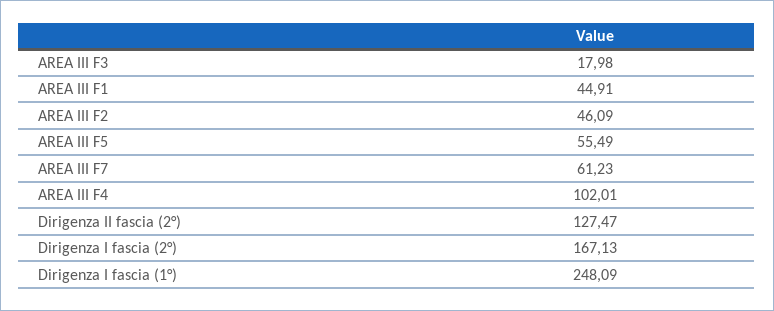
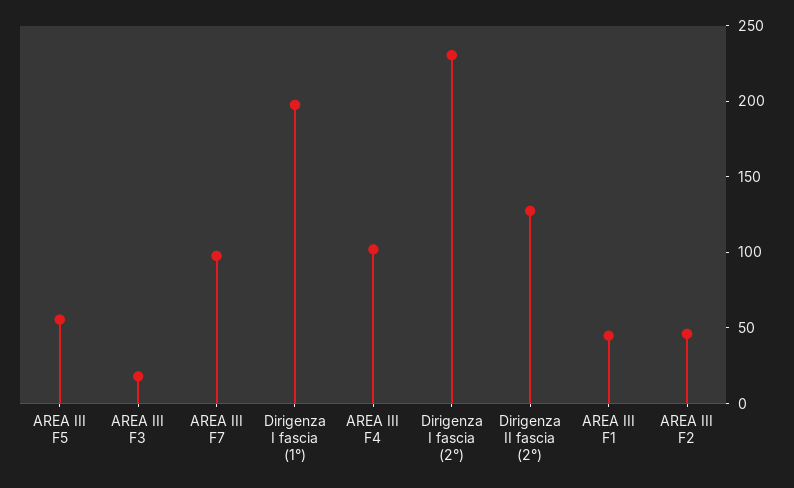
  {
    "AREA III F3": 17.98,
    "AREA III F1": 44.91,
    "AREA III F2": 46.09,
    "AREA III F5": 55.49,
-   "AREA III F7": 61.23,
+   "AREA III F7": 100,
    "AREA III F4": 102.01,
    "Dirigenza II fascia (2°)": 127.47,
-   "Dirigenza I fascia (2°)": 167.13,
+   "Dirigenza I fascia (2°)": 230,
-   "Dirigenza I fascia (1°)": 248.09
+   "Dirigenza I fascia (1°)": 200
  }

